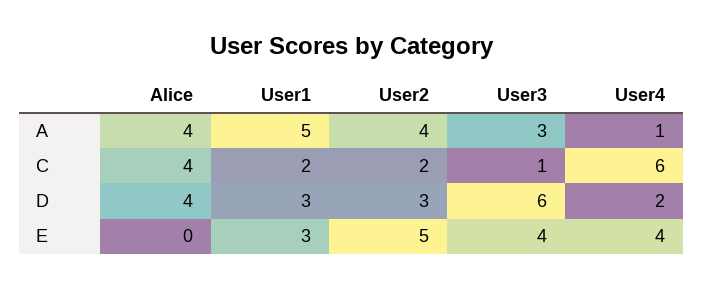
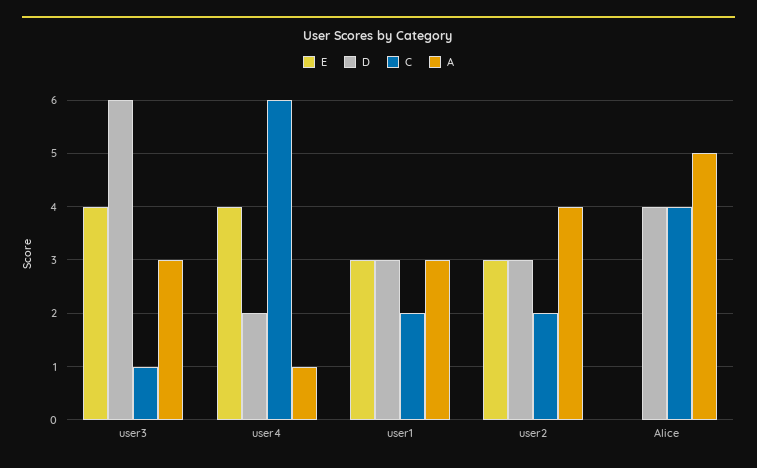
  {
    "A": {
-     "Alice": 4,
+     "Alice": 5,
-     "User1": 5,
+     "User1": 3,
      "User2": 4,
      "User3": 3,
      "User4": 1
    },
    "C": {
      "Alice": 4,
      "User1": 2,
      "User2": 2,
      "User3": 1,
      "User4": 6
    },
    "D": {
      "Alice": 4,
      "User1": 3,
      "User2": 3,
      "User3": 6,
      "User4": 2
    },
    "E": {
      "Alice": 0,
      "User1": 3,
-     "User2": 5,
+     "User2": 3,
      "User3": 4,
      "User4": 4
    }
  }

